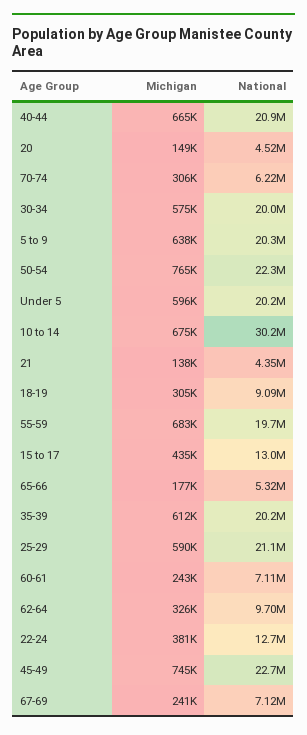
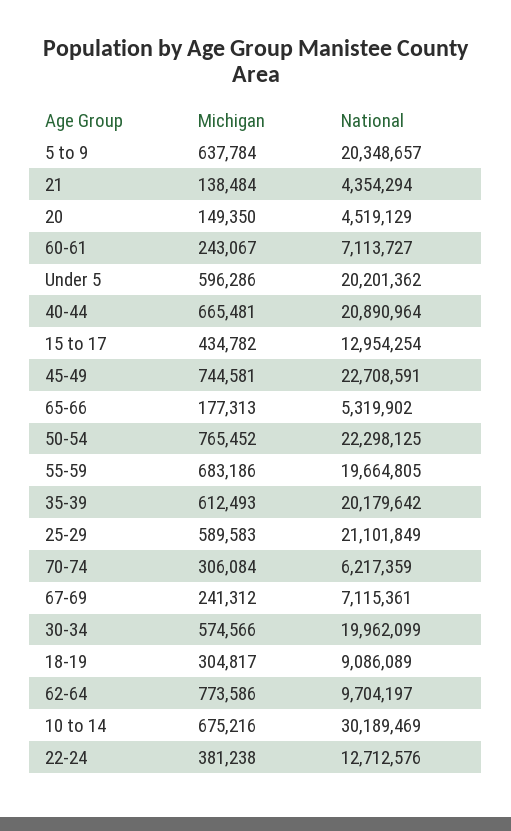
  {
    "Michigan": {
      "40-44": 665481,
      "20": 149350,
      "70-74": 306084,
      "30-34": 574566,
      "5 to 9": 637784,
      "50-54": 765452,
      "Under 5": 596286,
      "10 to 14": 675216,
      "21": 138484,
      "18-19": 304817,
      "55-59": 683186,
      "15 to 17": 434782,
      "65-66": 177313,
      "35-39": 612493,
      "25-29": 589583,
      "60-61": 243067,
-     "62-64": 326000,
+     "62-64": 773586,
      "22-24": 381238,
      "45-49": 744581,
      "67-69": 241312
    },
    "National": {
      "40-44": 20890964,
      "20": 4519129,
      "70-74": 6217359,
      "30-34": 19962099,
      "5 to 9": 20348657,
      "50-54": 22298125,
      "Under 5": 20201362,
      "10 to 14": 30189469,
      "21": 4354294,
      "18-19": 9086089,
      "55-59": 19664805,
      "15 to 17": 12954254,
      "65-66": 5319902,
      "35-39": 20179642,
      "25-29": 21101849,
      "60-61": 7113727,
      "62-64": 9704197,
      "22-24": 12712576,
      "45-49": 22708591,
      "67-69": 7115361
    }
  }

